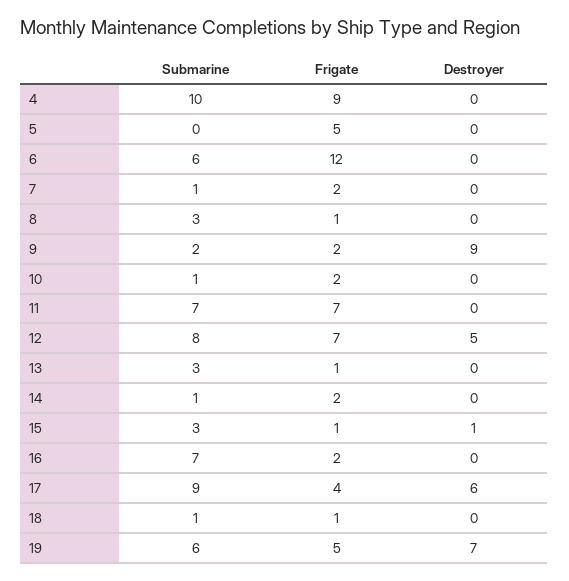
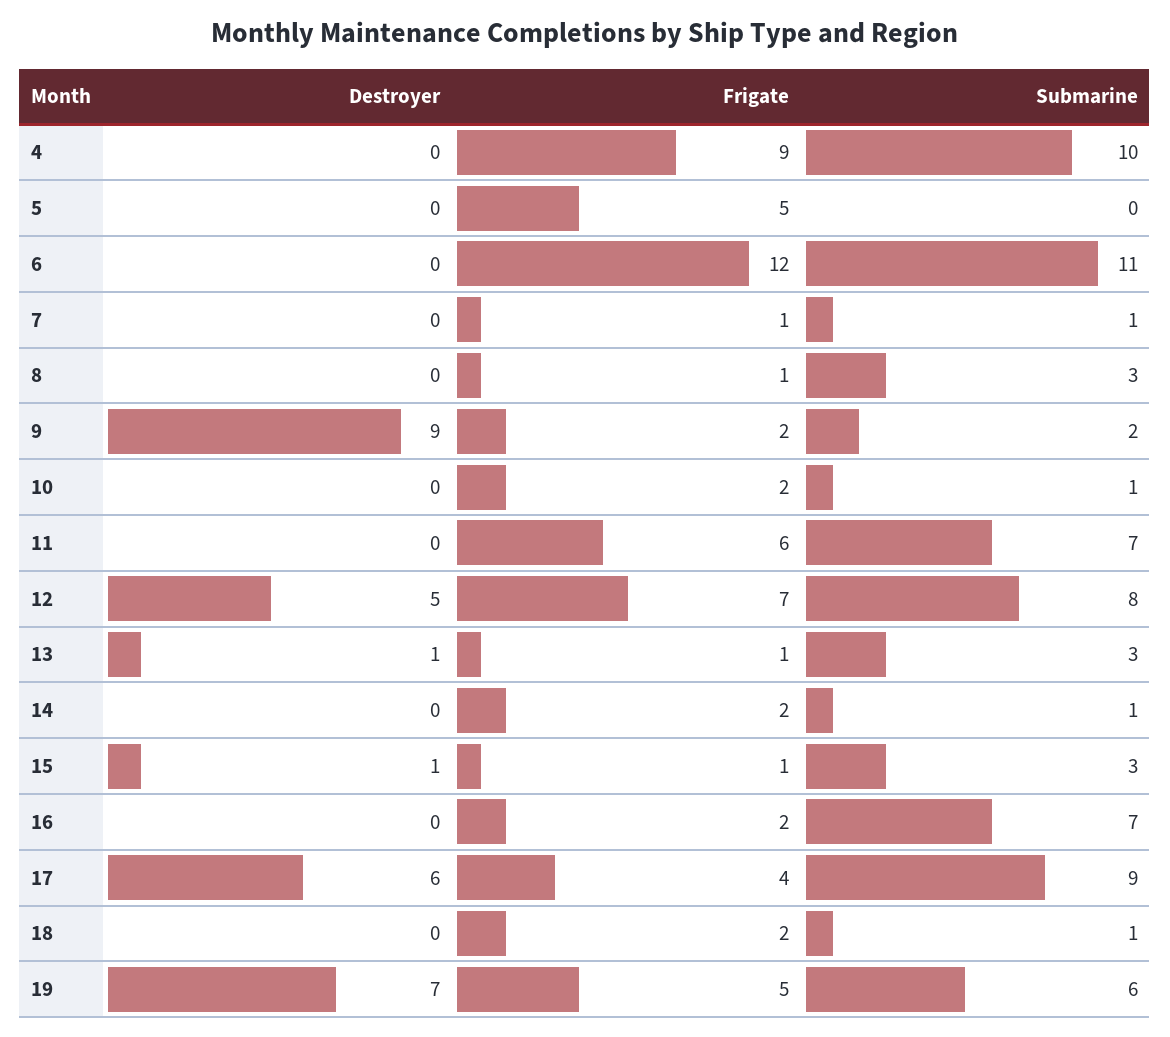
  {
    "Submarine": {
      "4": 10,
      "5": 0,
-     "6": 6,
+     "6": 11,
      "7": 1,
      "8": 3,
      "9": 2,
      "10": 1,
      "11": 7,
      "12": 8,
      "13": 3,
      "14": 1,
      "15": 3,
      "16": 7,
      "17": 9,
      "18": 1,
      "19": 6
    },
    "Frigate": {
      "4": 9,
      "5": 5,
      "6": 12,
-     "7": 2,
+     "7": 1,
      "8": 1,
      "9": 2,
      "10": 2,
-     "11": 7,
+     "11": 6,
      "12": 7,
      "13": 1,
      "14": 2,
      "15": 1,
      "16": 2,
      "17": 4,
-     "18": 1,
+     "18": 2,
      "19": 5
    },
    "Destroyer": {
      "4": 0,
      "5": 0,
      "6": 0,
      "7": 0,
      "8": 0,
      "9": 9,
      "10": 0,
      "11": 0,
      "12": 5,
-     "13": 0,
+     "13": 1,
      "14": 0,
      "15": 1,
      "16": 0,
      "17": 6,
      "18": 0,
      "19": 7
    }
  }

